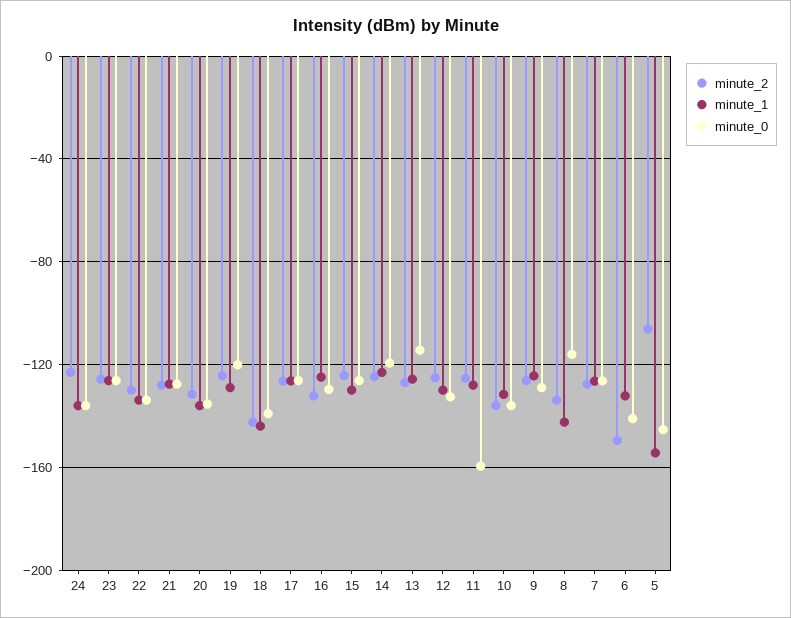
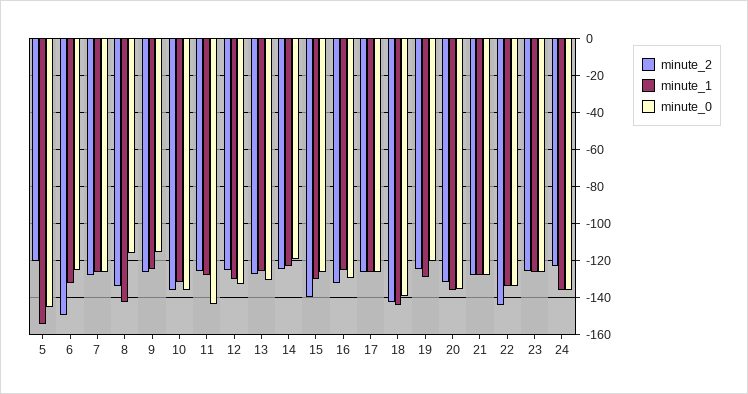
  {
    "minute_2": {
      "24": -125,
      "23": -125,
-     "22": -130,
+     "22": -145,
      "21": -130,
      "20": -130,
      "19": -125,
      "18": -140,
      "17": -125,
      "16": -130,
-     "15": -125,
+     "15": -140,
      "14": -125,
      "13": -125,
      "12": -125,
      "11": -125,
      "10": -135,
      "9": -125,
      "8": -135,
      "7": -130,
      "6": -150,
-     "5": -105
+     "5": -120
    },
    "minute_1": {
      "24": -135,
      "23": -125,
      "22": -135,
      "21": -130,
      "20": -135,
      "19": -130,
      "18": -145,
      "17": -125,
      "16": -125,
      "15": -130,
      "14": -125,
      "13": -125,
      "12": -130,
      "11": -130,
      "10": -130,
      "9": -125,
      "8": -140,
      "7": -125,
      "6": -130,
      "5": -155
    },
    "minute_0": {
      "24": -135,
      "23": -125,
      "22": -135,
      "21": -130,
      "20": -135,
      "19": -120,
      "18": -140,
      "17": -125,
      "16": -130,
      "15": -125,
      "14": -120,
-     "13": -115,
+     "13": -130,
      "12": -135,
-     "11": -160,
+     "11": -145,
      "10": -135,
-     "9": -130,
+     "9": -115,
      "8": -115,
      "7": -125,
-     "6": -140,
+     "6": -125,
      "5": -145
    }
  }

